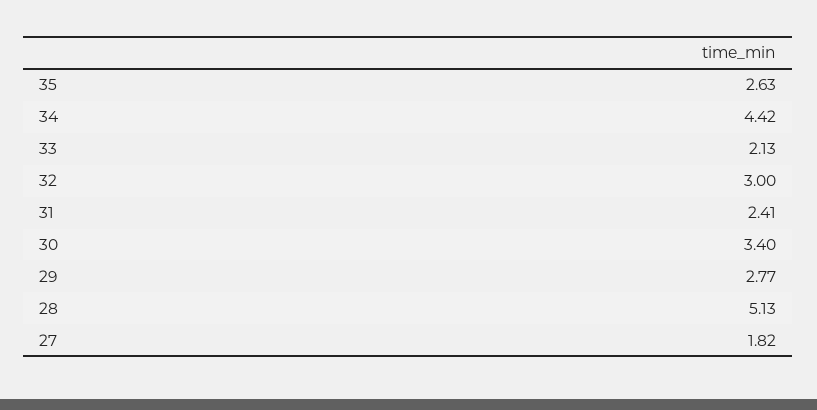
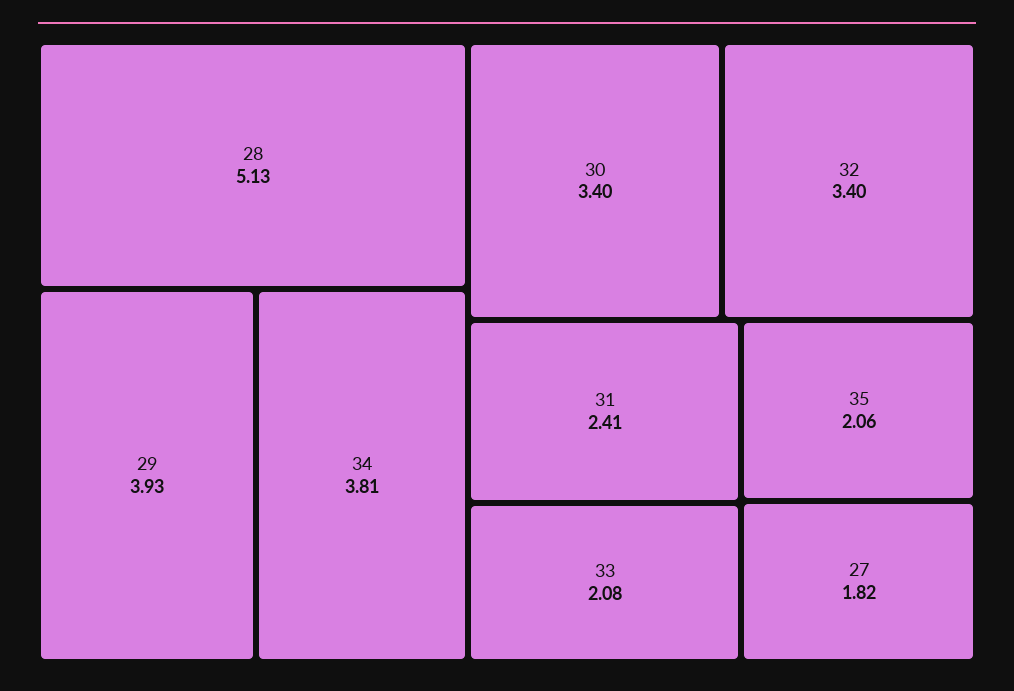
  {
-   "35": 2.63,
+   "35": 2.06,
-   "34": 4.42,
+   "34": 3.81,
-   "33": 2.13,
+   "33": 2.08,
-   "32": 3,
+   "32": 3.4,
    "31": 2.41,
    "30": 3.4,
-   "29": 2.77,
+   "29": 3.93,
    "28": 5.13,
    "27": 1.82
  }

